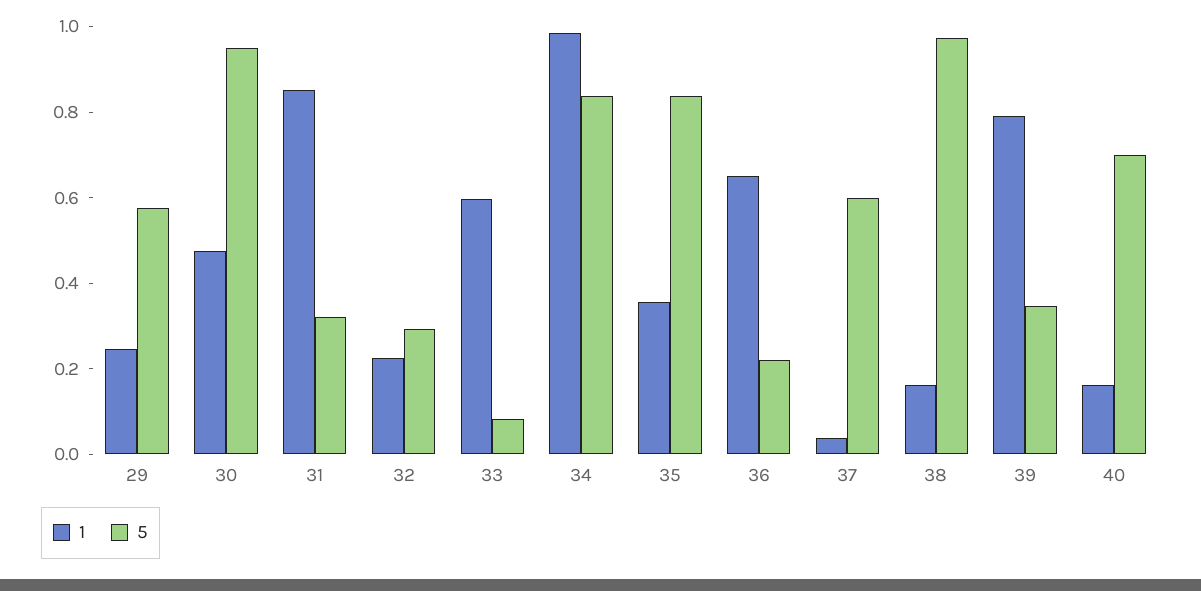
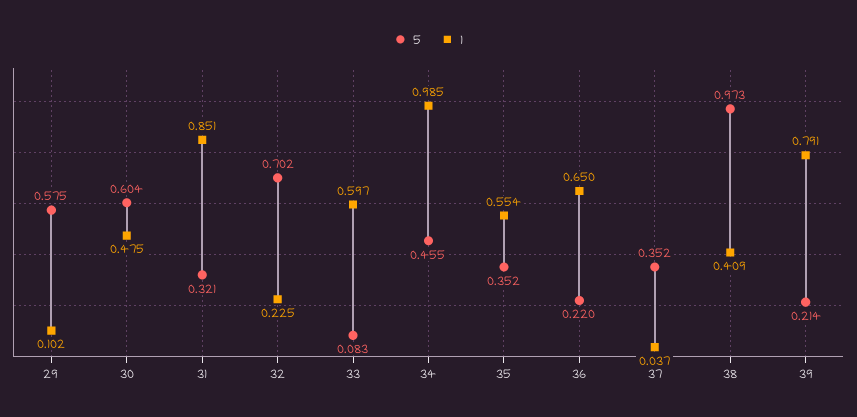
  {
    "1": {
-     "29": 0.25,
+     "29": 0.102,
      "30": 0.475,
      "31": 0.851,
      "32": 0.225,
      "33": 0.597,
      "34": 0.985,
-     "35": 0.35,
+     "35": 0.554,
      "36": 0.65,
      "37": 0.037,
-     "38": 0.15,
+     "38": 0.409,
-     "39": 0.791,
+     "39": 0.791
-     "40": 0.15
    },
    "5": {
      "29": 0.575,
-     "30": 0.95,
+     "30": 0.604,
      "31": 0.321,
-     "32": 0.3,
+     "32": 0.702,
      "33": 0.083,
-     "34": 0.85,
+     "34": 0.455,
-     "35": 0.85,
+     "35": 0.352,
      "36": 0.22,
-     "37": 0.6,
+     "37": 0.352,
      "38": 0.973,
-     "39": 0.35,
+     "39": 0.214
-     "40": 0.7
    }
  }

